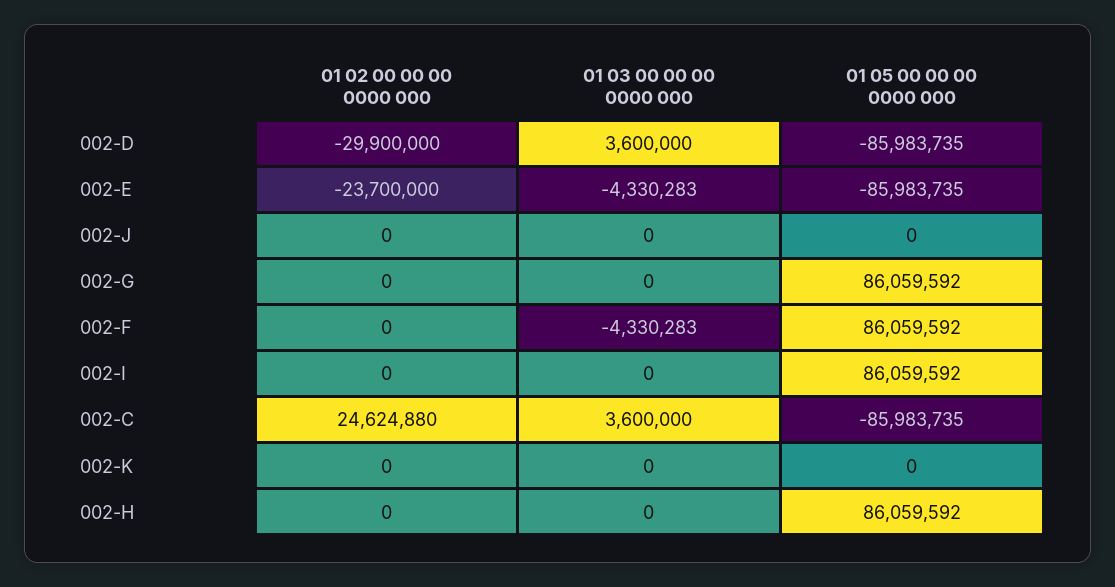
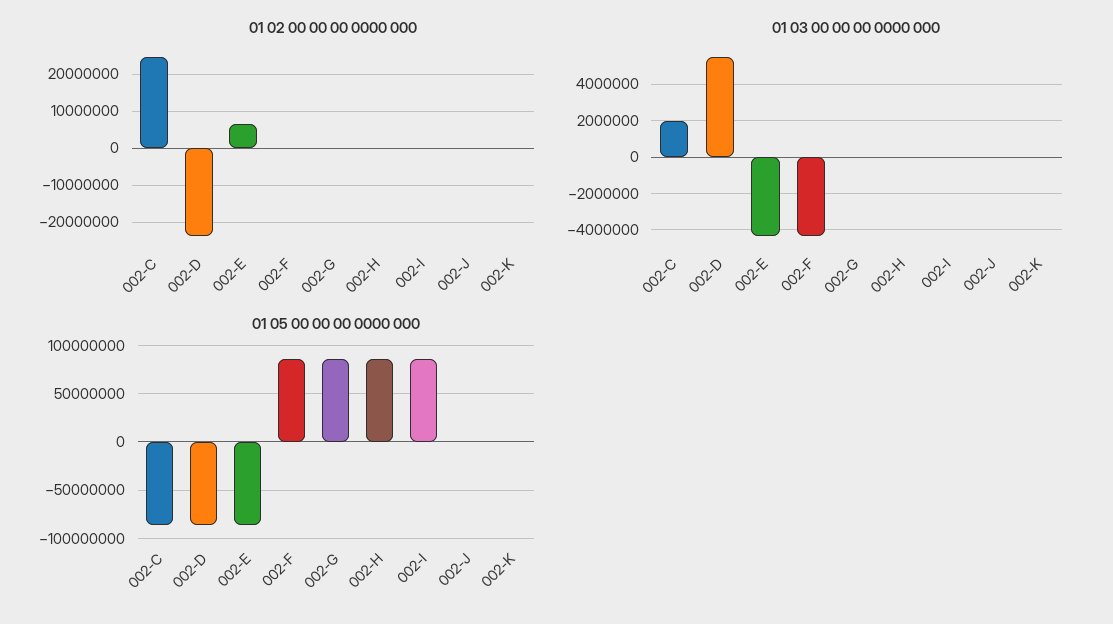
  {
    "01 02 00 00 00 0000 000": {
-     "002-D": -29900000,
+     "002-D": -24000000,
-     "002-E": -23700000,
+     "002-E": 6000000,
      "002-J": 0,
      "002-G": 0,
      "002-F": 0,
      "002-I": 0,
      "002-C": 24624880,
      "002-K": 0,
      "002-H": 0
    },
    "01 03 00 00 00 0000 000": {
-     "002-D": 3600000,
+     "002-D": 5500000,
      "002-E": -4330283,
      "002-J": 0,
      "002-G": 0,
      "002-F": -4330283,
      "002-I": 0,
-     "002-C": 3600000,
+     "002-C": 2000000,
      "002-K": 0,
      "002-H": 0
    },
    "01 05 00 00 00 0000 000": {
      "002-D": -85983735,
      "002-E": -85983735,
      "002-J": 0,
      "002-G": 86059592,
      "002-F": 86059592,
      "002-I": 86059592,
      "002-C": -85983735,
      "002-K": 0,
      "002-H": 86059592
    }
  }

